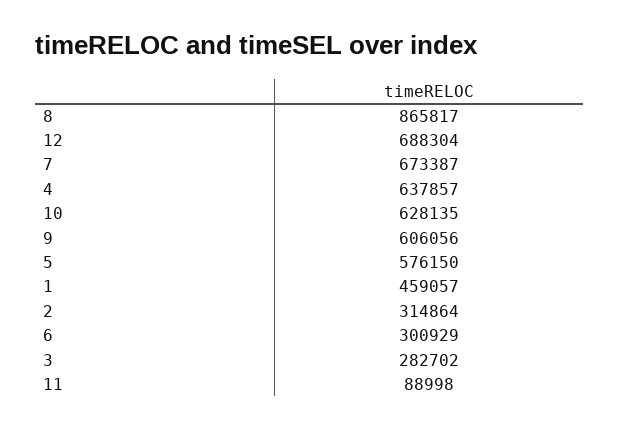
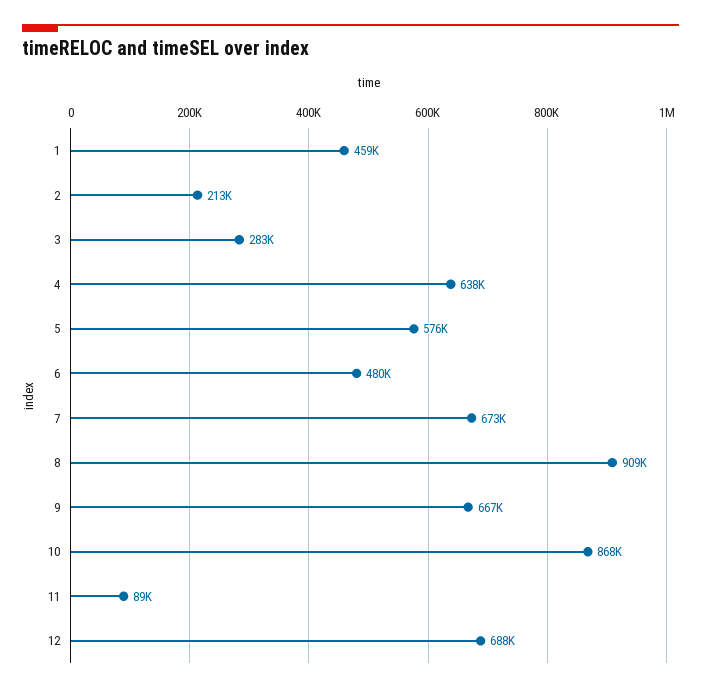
  {
-   "8": 865817,
+   "8": 909000,
    "12": 688304,
    "7": 673387,
    "4": 637857,
-   "10": 628135,
+   "10": 868000,
-   "9": 606056,
+   "9": 667000,
    "5": 576150,
    "1": 459057,
-   "2": 314864,
+   "2": 213000,
-   "6": 300929,
+   "6": 480000,
    "3": 282702,
    "11": 88998
  }

